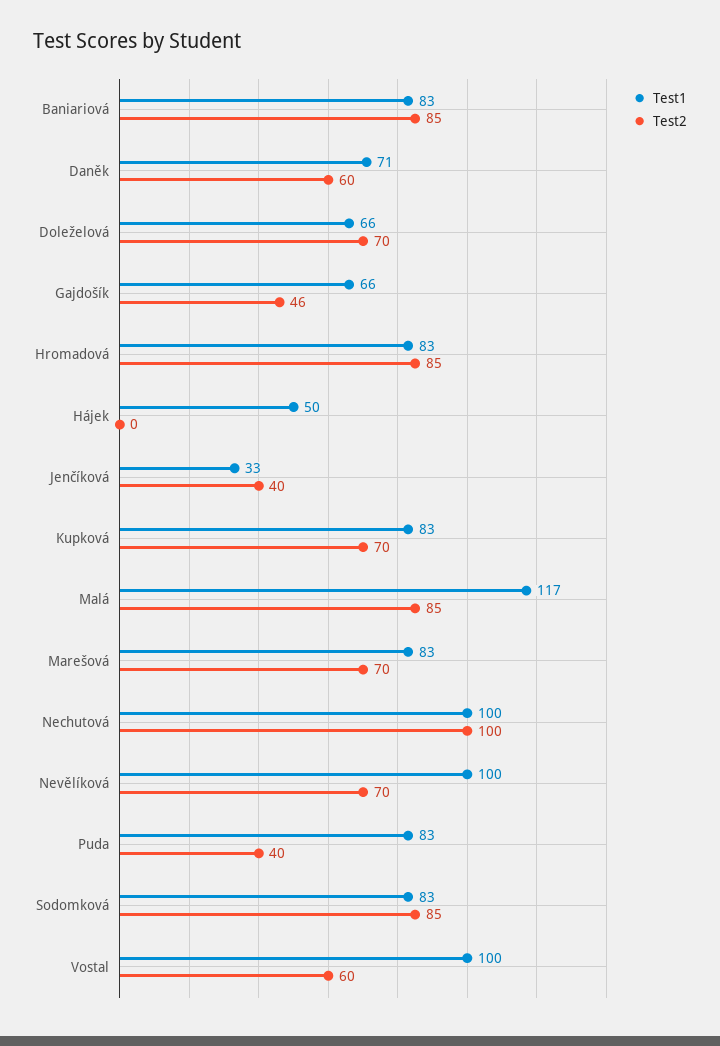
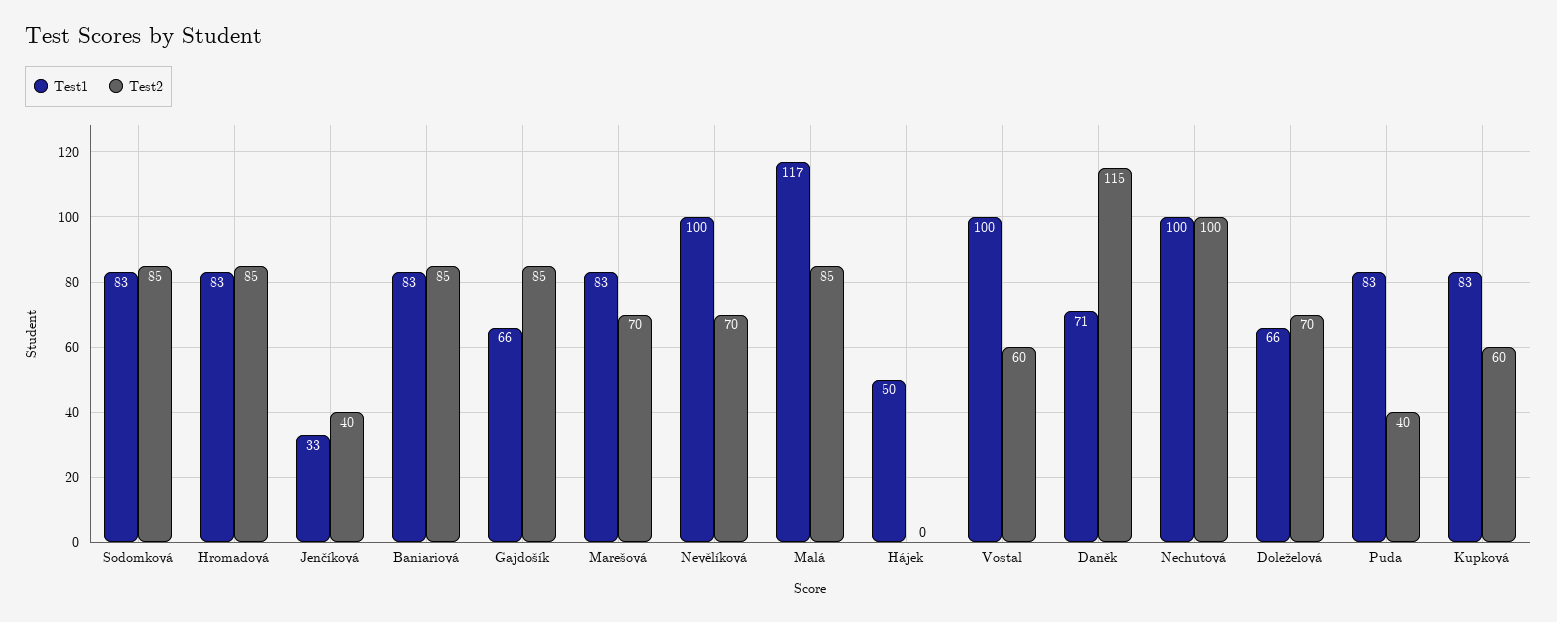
  {
    "Test1": {
      "Baniariová": 83,
      "Daněk": 71,
      "Doleželová": 66,
      "Gajdošík": 66,
      "Hromadová": 83,
      "Hájek": 50,
      "Jenčíková": 33,
      "Kupková": 83,
      "Malá": 117,
      "Marešová": 83,
      "Nechutová": 100,
      "Nevělíková": 100,
      "Puda": 83,
      "Sodomková": 83,
      "Vostal": 100
    },
    "Test2": {
      "Baniariová": 85,
-     "Daněk": 60,
+     "Daněk": 115,
      "Doleželová": 70,
-     "Gajdošík": 46,
+     "Gajdošík": 85,
      "Hromadová": 85,
      "Hájek": 0,
      "Jenčíková": 40,
-     "Kupková": 70,
+     "Kupková": 60,
      "Malá": 85,
      "Marešová": 70,
      "Nechutová": 100,
      "Nevělíková": 70,
      "Puda": 40,
      "Sodomková": 85,
      "Vostal": 60
    }
  }

